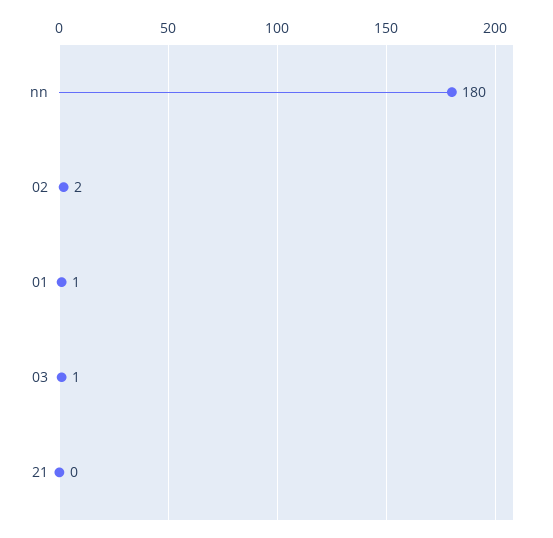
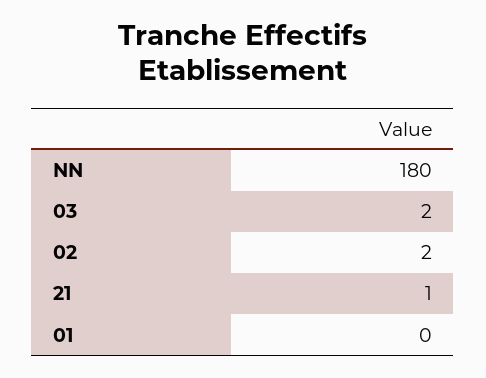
  {
    "nn": 180,
    "02": 2,
-   "01": 1,
+   "01": 0,
-   "03": 1,
+   "03": 2,
-   "21": 0
+   "21": 1
  }

